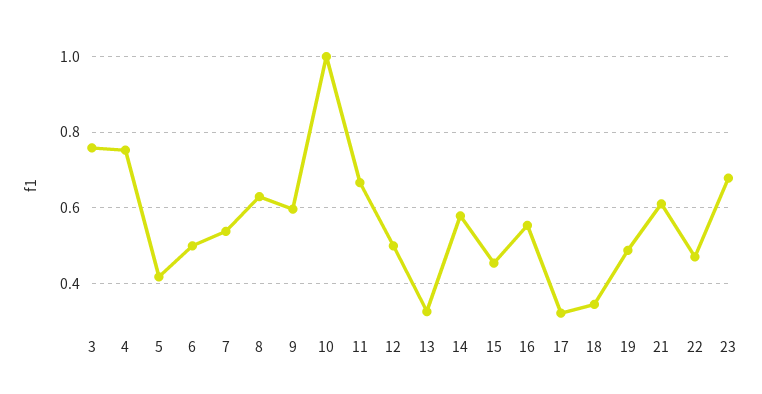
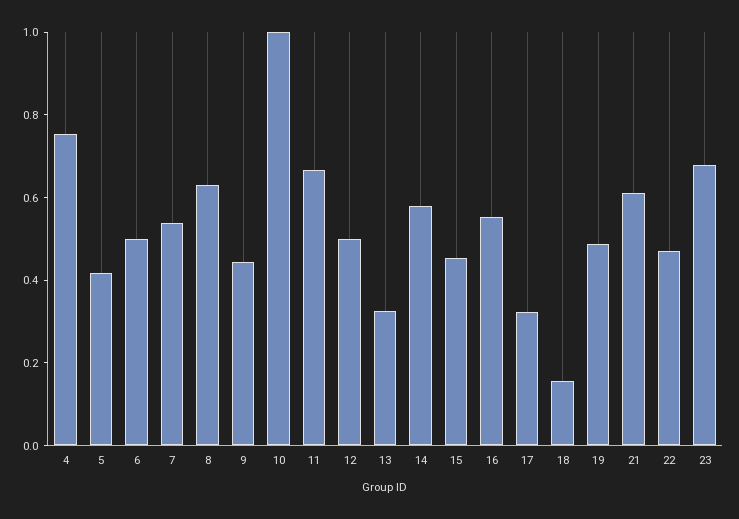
  {
-   "3": 0.76,
    "4": 0.76,
    "5": 0.42,
    "6": 0.5,
    "7": 0.54,
    "8": 0.64,
-   "9": 0.6,
+   "9": 0.45,
    "10": 1,
    "11": 0.66,
    "12": 0.5,
    "13": 0.32,
    "14": 0.58,
    "15": 0.46,
    "16": 0.56,
    "17": 0.32,
-   "18": 0.34,
+   "18": 0.15,
    "19": 0.48,
    "21": 0.62,
    "22": 0.48,
    "23": 0.68
  }

